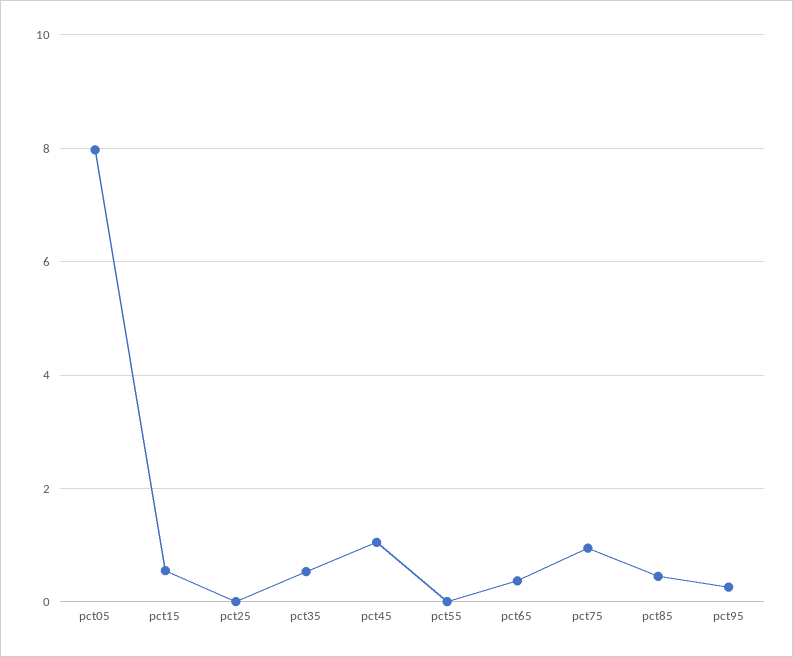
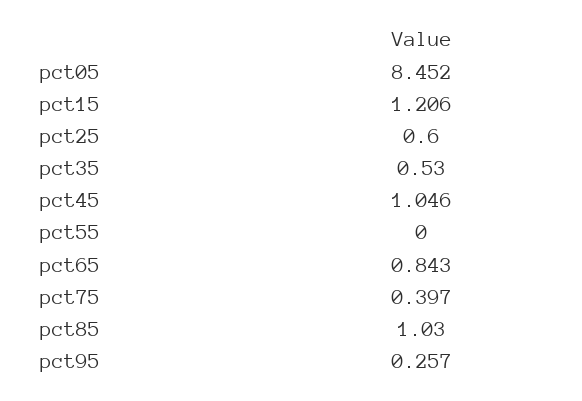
  {
-   "pct05": 8,
+   "pct05": 8.452,
-   "pct15": 0.6,
+   "pct15": 1.206,
-   "pct25": 0,
+   "pct25": 0.6,
    "pct35": 0.53,
    "pct45": 1.046,
    "pct55": 0,
-   "pct65": 0.4,
+   "pct65": 0.843,
-   "pct75": 1,
+   "pct75": 0.397,
-   "pct85": 0.4,
+   "pct85": 1.03,
    "pct95": 0.257
  }

